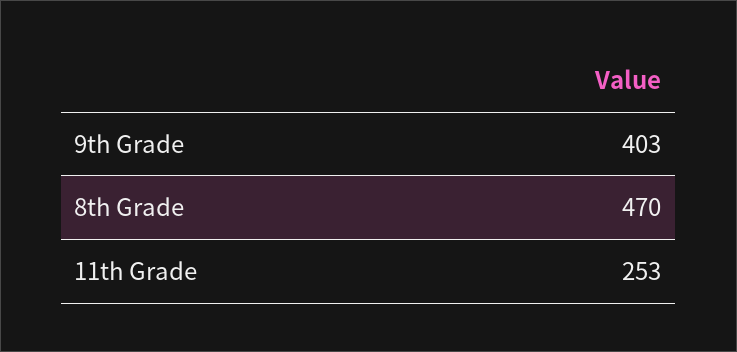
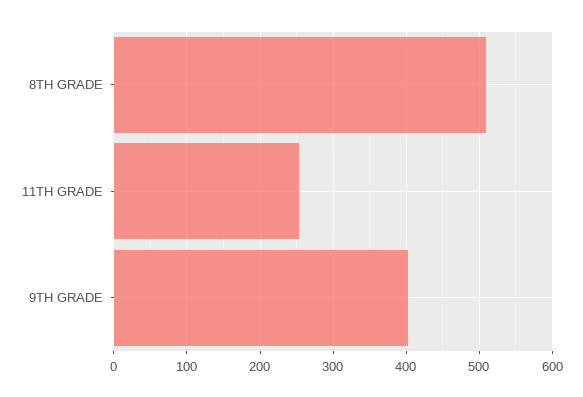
  {
    "9th Grade": 403,
-   "8th Grade": 470,
+   "8th Grade": 510,
    "11th Grade": 253
  }

